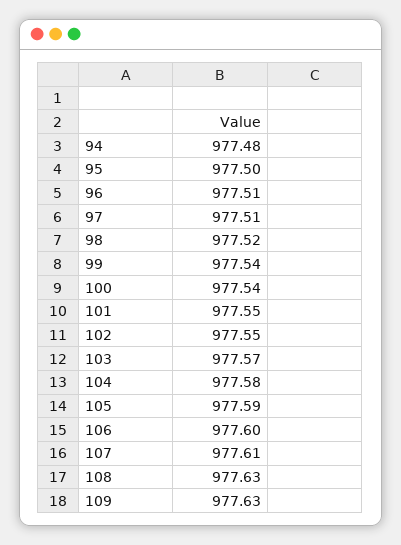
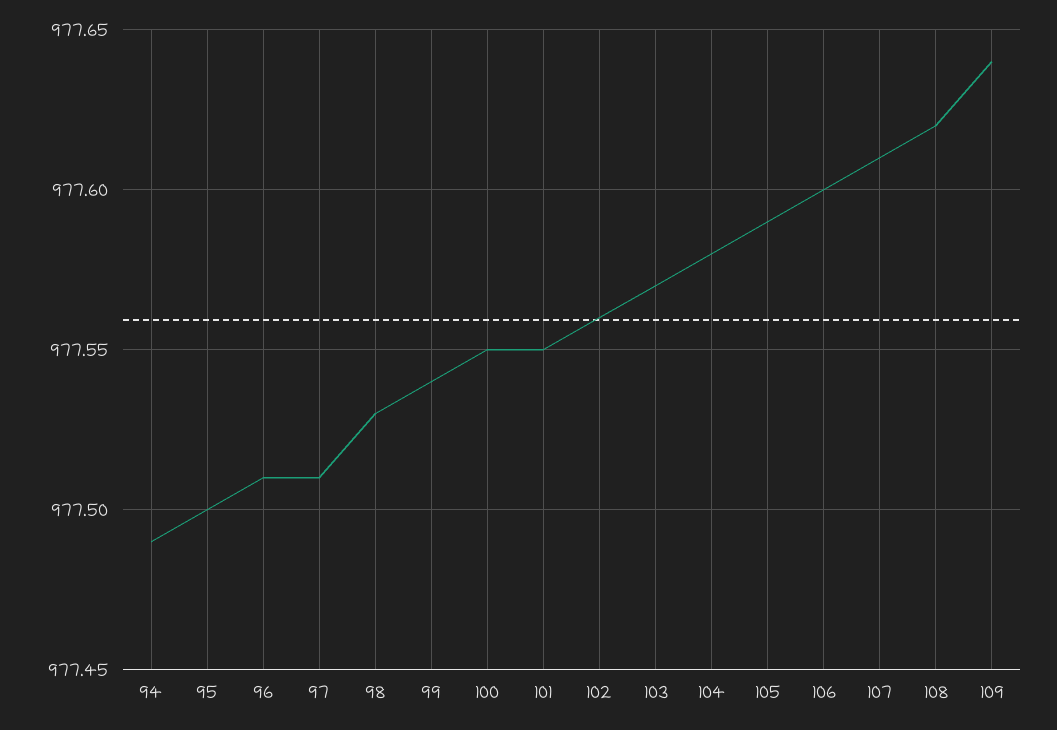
  {
-   "94": 977.48,
+   "94": 977.49,
    "95": 977.5,
    "96": 977.51,
    "97": 977.51,
-   "98": 977.52,
+   "98": 977.53,
    "99": 977.54,
-   "100": 977.54,
+   "100": 977.55,
    "101": 977.55,
-   "102": 977.55,
+   "102": 977.56,
    "103": 977.57,
    "104": 977.58,
    "105": 977.59,
    "106": 977.6,
    "107": 977.61,
-   "108": 977.63,
+   "108": 977.62,
-   "109": 977.63
+   "109": 977.64
  }

